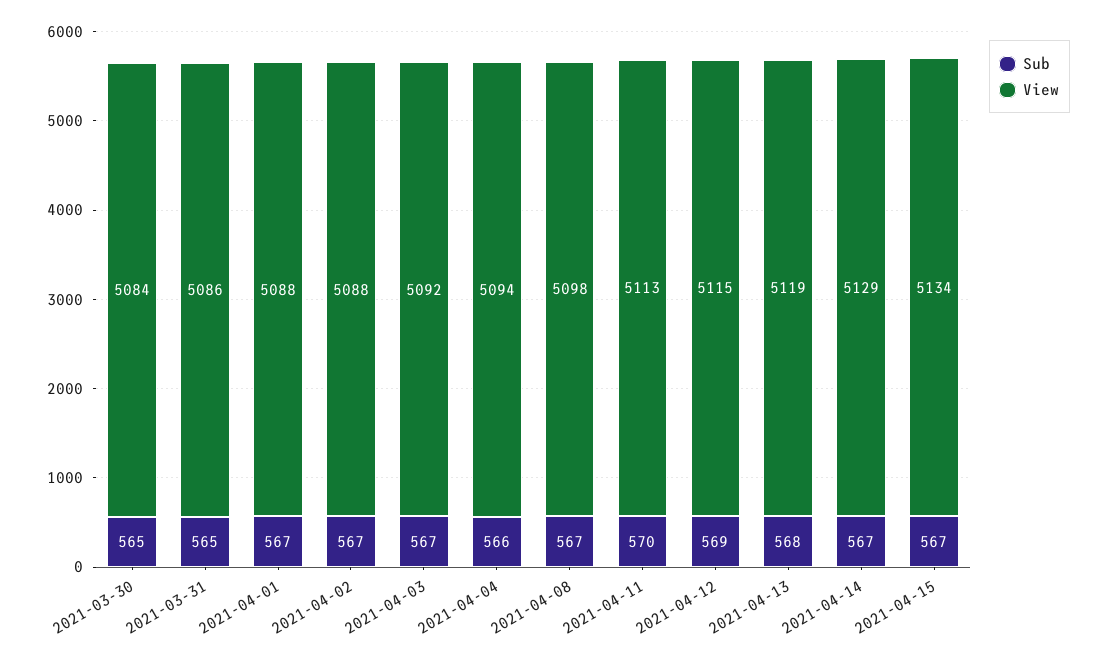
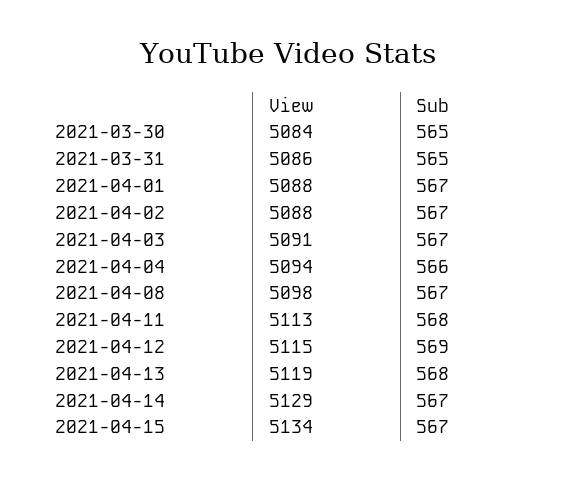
  {
    "Sub": {
      "2021-03-30": 565,
      "2021-03-31": 565,
      "2021-04-01": 567,
      "2021-04-02": 567,
      "2021-04-03": 567,
      "2021-04-04": 566,
      "2021-04-08": 567,
-     "2021-04-11": 570,
+     "2021-04-11": 568,
      "2021-04-12": 569,
      "2021-04-13": 568,
      "2021-04-14": 567,
      "2021-04-15": 567
    },
    "View": {
      "2021-03-30": 5084,
      "2021-03-31": 5086,
      "2021-04-01": 5088,
      "2021-04-02": 5088,
-     "2021-04-03": 5092,
+     "2021-04-03": 5091,
      "2021-04-04": 5094,
      "2021-04-08": 5098,
      "2021-04-11": 5113,
      "2021-04-12": 5115,
      "2021-04-13": 5119,
      "2021-04-14": 5129,
      "2021-04-15": 5134
    }
  }

